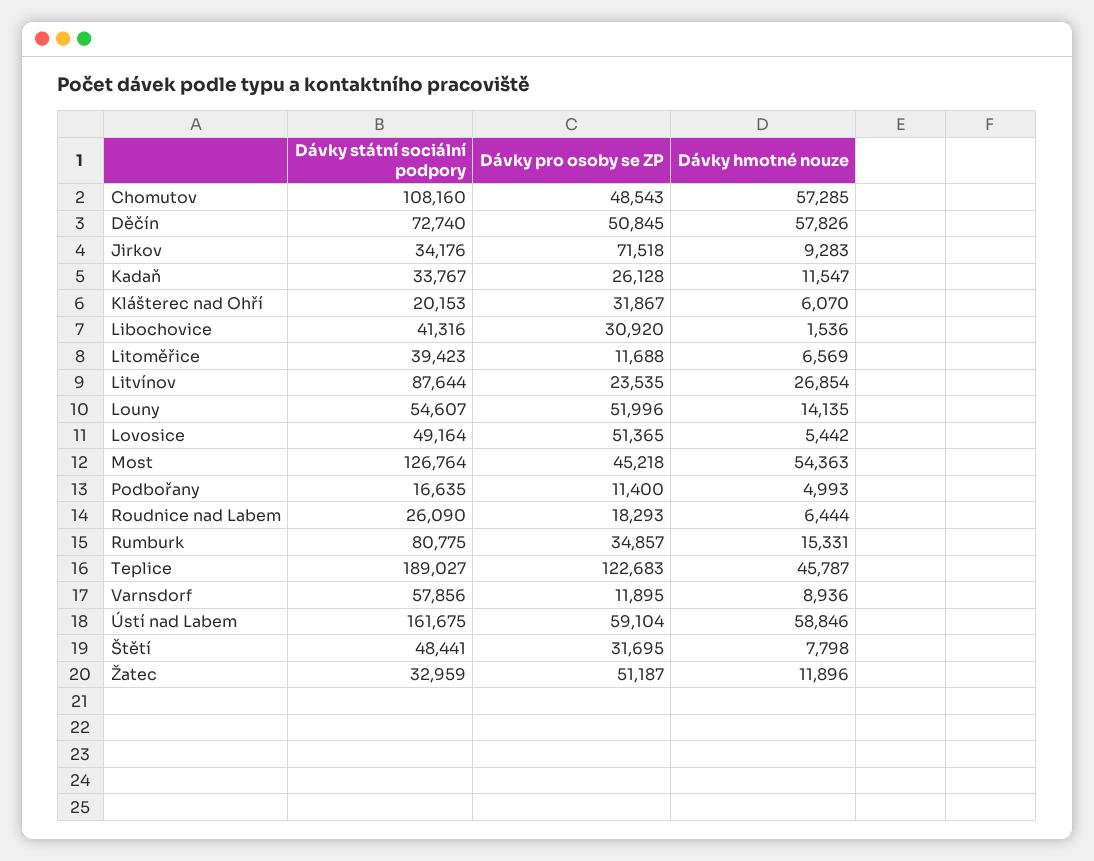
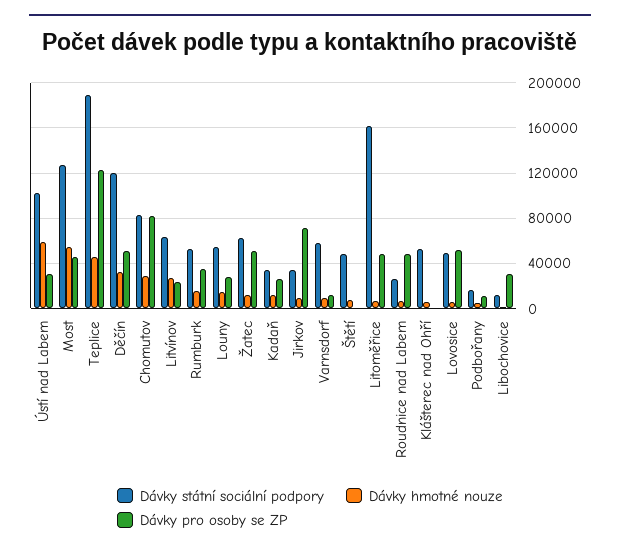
  {
    "Dávky státní sociální podpory": {
-     "Chomutov": 108160,
+     "Chomutov": 80000,
-     "Děčín": 72740,
+     "Děčín": 120000,
      "Jirkov": 34176,
      "Kadaň": 33767,
-     "Klášterec nad Ohří": 20153,
+     "Klášterec nad Ohří": 50000,
-     "Libochovice": 41316,
+     "Libochovice": 10000,
-     "Litoměřice": 39423,
+     "Litoměřice": 160000,
-     "Litvínov": 87644,
+     "Litvínov": 60000,
      "Louny": 54607,
      "Lovosice": 49164,
      "Most": 126764,
      "Podbořany": 16635,
      "Roudnice nad Labem": 26090,
-     "Rumburk": 80775,
+     "Rumburk": 50000,
      "Teplice": 189027,
      "Varnsdorf": 57856,
-     "Ústí nad Labem": 161675,
+     "Ústí nad Labem": 100000,
      "Štětí": 48441,
-     "Žatec": 32959
+     "Žatec": 60000
    },
    "Dávky pro osoby se ZP": {
-     "Chomutov": 48543,
+     "Chomutov": 80000,
      "Děčín": 50845,
      "Jirkov": 71518,
      "Kadaň": 26128,
-     "Klášterec nad Ohří": 31867,
+     "Klášterec nad Ohří": 0,
      "Libochovice": 30920,
-     "Litoměřice": 11688,
+     "Litoměřice": 50000,
      "Litvínov": 23535,
-     "Louny": 51996,
+     "Louny": 30000,
      "Lovosice": 51365,
      "Most": 45218,
      "Podbořany": 11400,
-     "Roudnice nad Labem": 18293,
+     "Roudnice nad Labem": 50000,
      "Rumburk": 34857,
      "Teplice": 122683,
      "Varnsdorf": 11895,
-     "Ústí nad Labem": 59104,
+     "Ústí nad Labem": 30000,
-     "Štětí": 31695,
+     "Štětí": 0,
      "Žatec": 51187
    },
    "Dávky hmotné nouze": {
-     "Chomutov": 57285,
+     "Chomutov": 30000,
-     "Děčín": 57826,
+     "Děčín": 30000,
      "Jirkov": 9283,
      "Kadaň": 11547,
      "Klášterec nad Ohří": 6070,
      "Libochovice": 1536,
      "Litoměřice": 6569,
      "Litvínov": 26854,
      "Louny": 14135,
      "Lovosice": 5442,
      "Most": 54363,
      "Podbořany": 4993,
      "Roudnice nad Labem": 6444,
      "Rumburk": 15331,
      "Teplice": 45787,
      "Varnsdorf": 8936,
      "Ústí nad Labem": 58846,
      "Štětí": 7798,
      "Žatec": 11896
    }
  }

